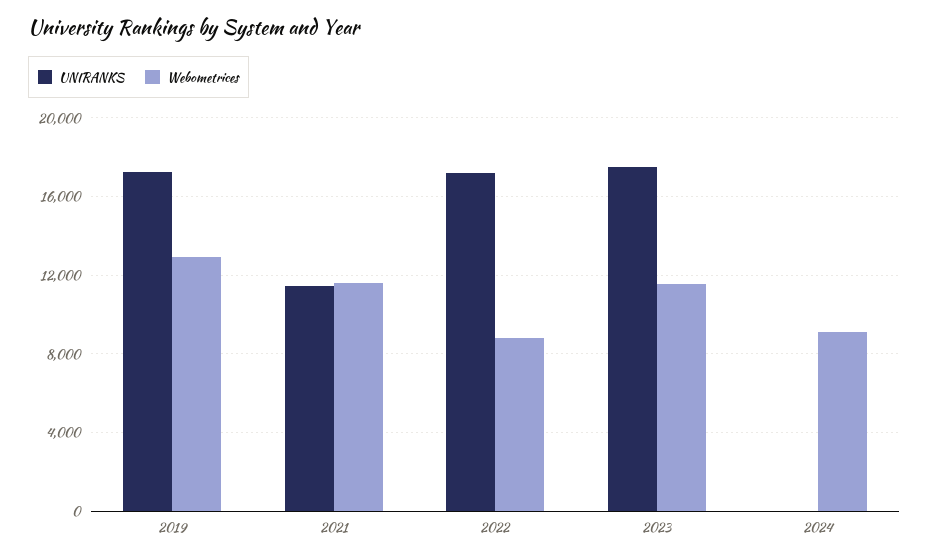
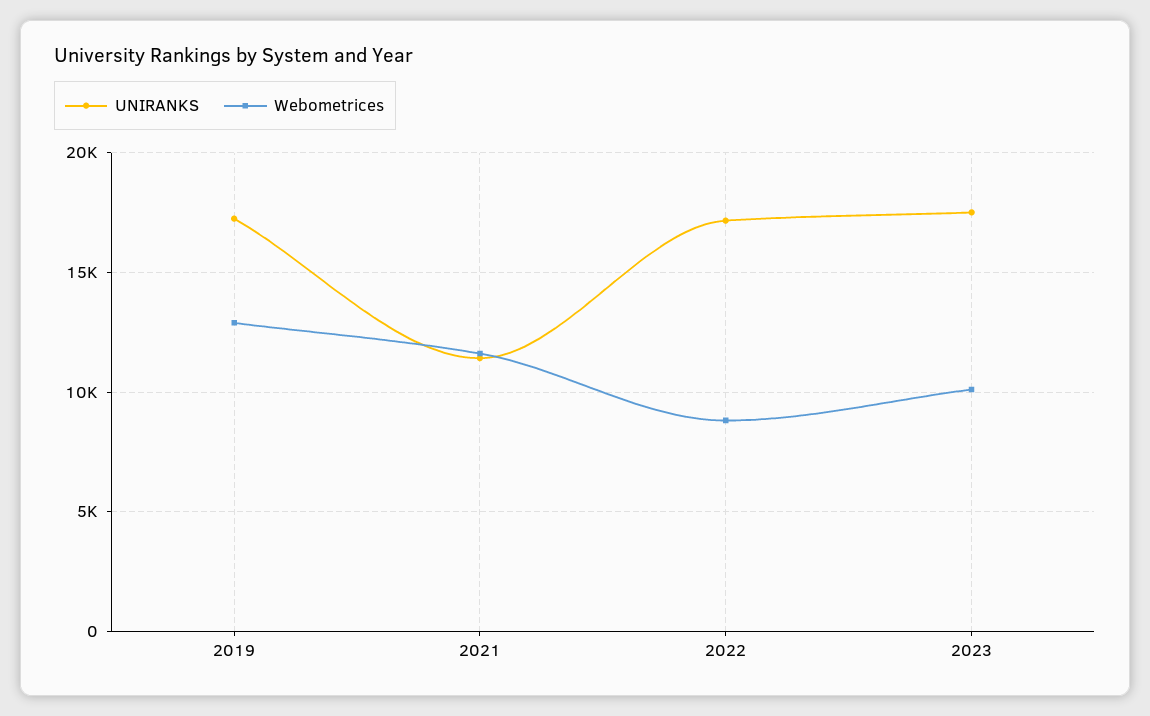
  {
    "UNIRANKS": {
      "2019": 17000,
      "2021": 11500,
      "2022": 17000,
-     "2023": 17500,
+     "2023": 17500
-     "2024": 0
    },
    "Webometrices": {
      "2019": 13000,
      "2021": 11500,
      "2022": 9000,
-     "2023": 11500,
+     "2023": 10000
-     "2024": 9000
    }
  }

